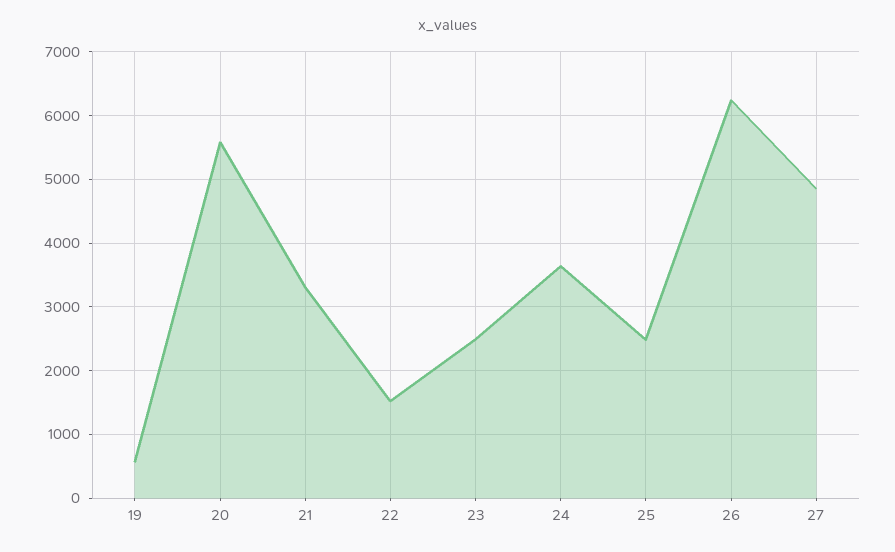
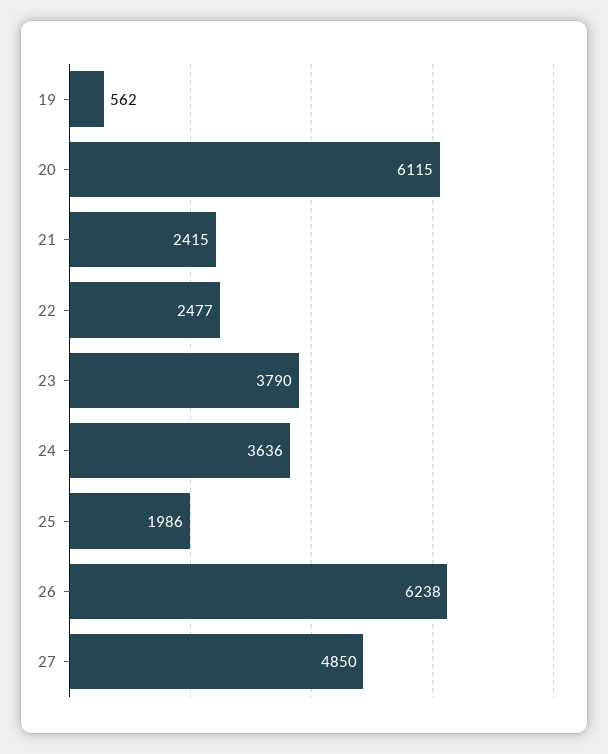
  {
    "19": 562,
-   "20": 5600,
+   "20": 6115,
-   "21": 3300,
+   "21": 2415,
-   "22": 1500,
+   "22": 2477,
-   "23": 2500,
+   "23": 3790,
    "24": 3636,
-   "25": 2500,
+   "25": 1986,
    "26": 6238,
    "27": 4850
  }

